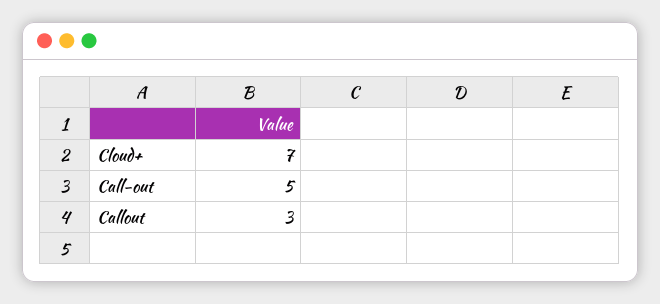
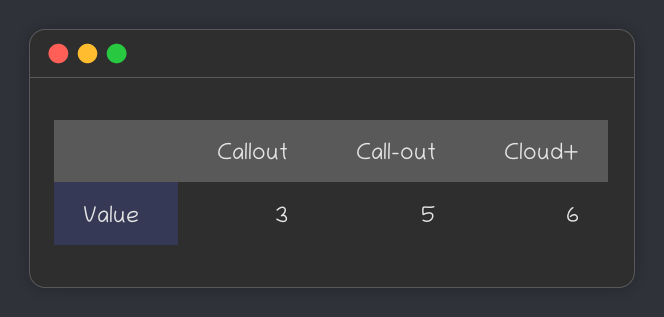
  {
-   "Cloud+": 7,
+   "Cloud+": 6,
    "Call-out": 5,
    "Callout": 3
  }

